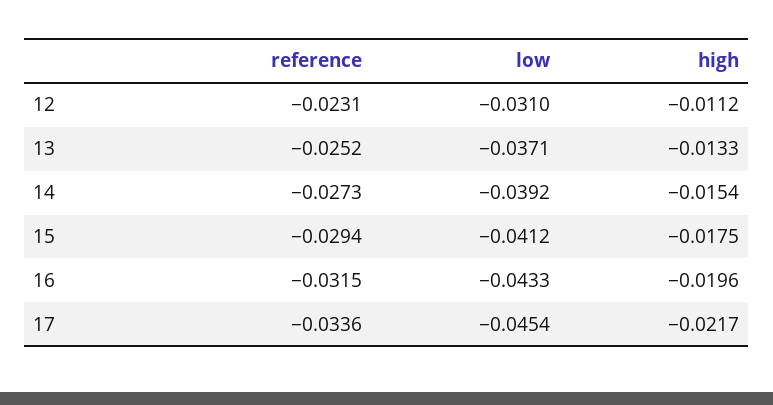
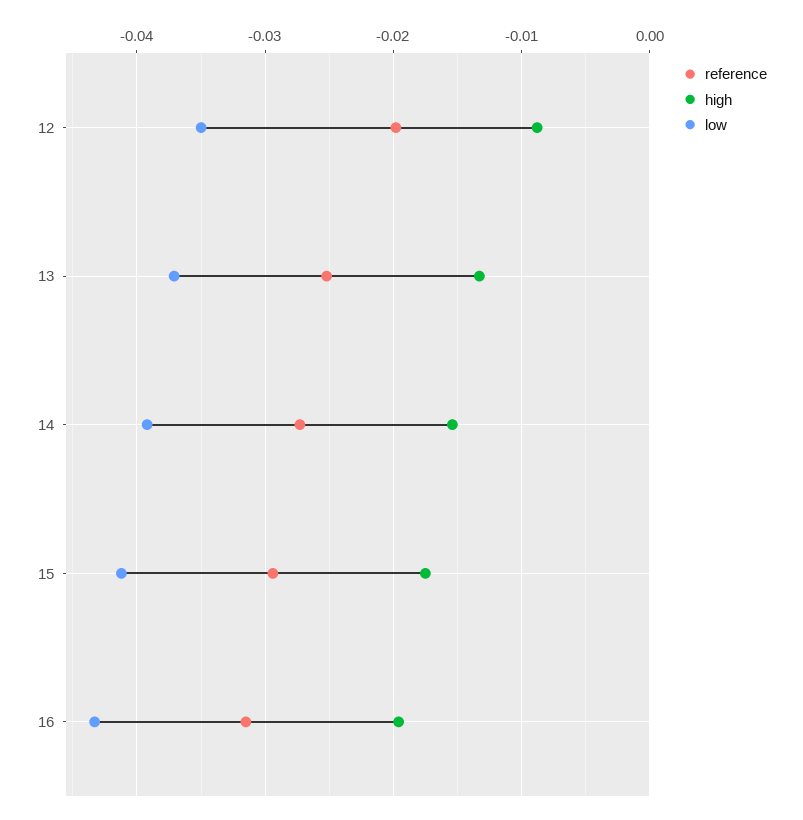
  {
    "reference": {
-     "12": -0.0231,
+     "12": -0.02,
      "13": -0.0252,
      "14": -0.0273,
      "15": -0.0294,
-     "16": -0.0315,
+     "16": -0.0315
-     "17": -0.0336
    },
    "low": {
-     "12": -0.031,
+     "12": -0.035,
      "13": -0.0371,
      "14": -0.0392,
      "15": -0.0412,
-     "16": -0.0433,
+     "16": -0.0433
-     "17": -0.0454
    },
    "high": {
-     "12": -0.0112,
+     "12": -0.009,
      "13": -0.0133,
      "14": -0.0154,
      "15": -0.0175,
-     "16": -0.0196,
+     "16": -0.0196
-     "17": -0.0217
    }
  }

